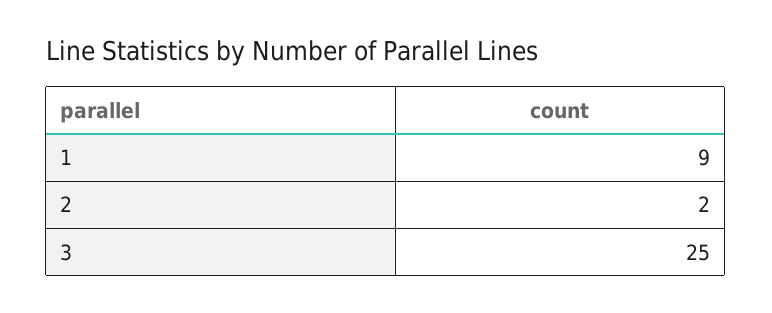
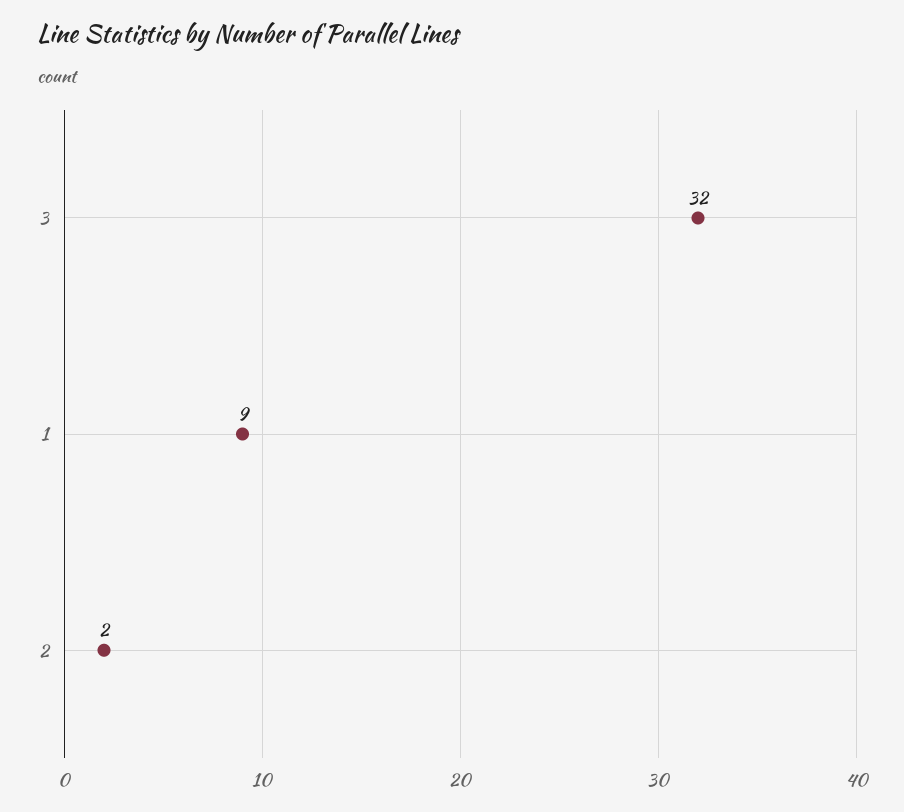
  {
    "1": 9,
    "2": 2,
-   "3": 25
+   "3": 32
  }

